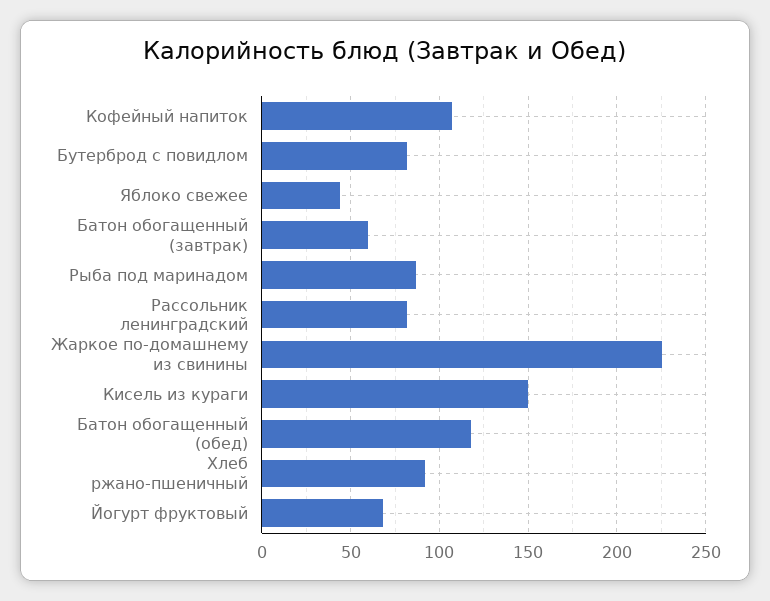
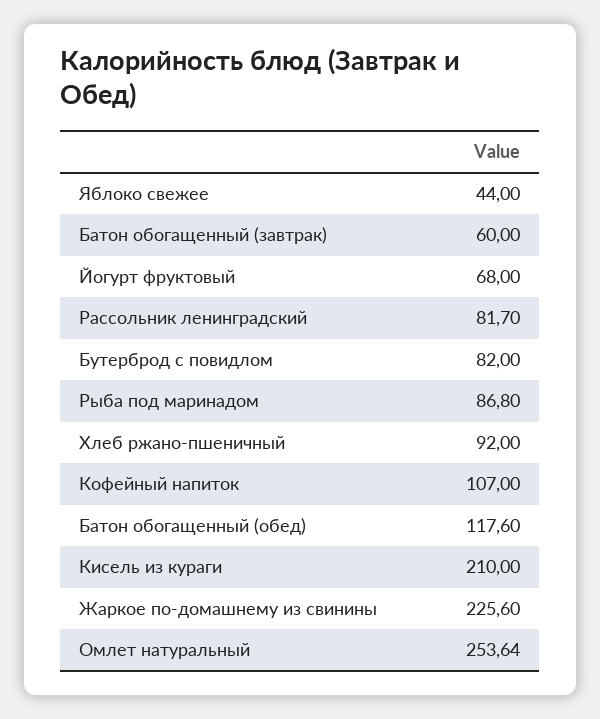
  {
    "Кофейный напиток": 107,
    "Бутерброд с повидлом": 82,
    "Яблоко свежее": 44,
    "Батон обогащенный (завтрак)": 60,
    "Рыба под маринадом": 86.8,
    "Рассольник ленинградский": 81.7,
    "Жаркое по-домашнему из свинины": 225.6,
-   "Кисель из кураги": 150,
+   "Кисель из кураги": 210,
    "Батон обогащенный (обед)": 117.6,
    "Хлеб ржано-пшеничный": 92,
-   "Йогурт фруктовый": 68
+   "Йогурт фруктовый": 68,
+   "Омлет натуральный": 253.64
  }

